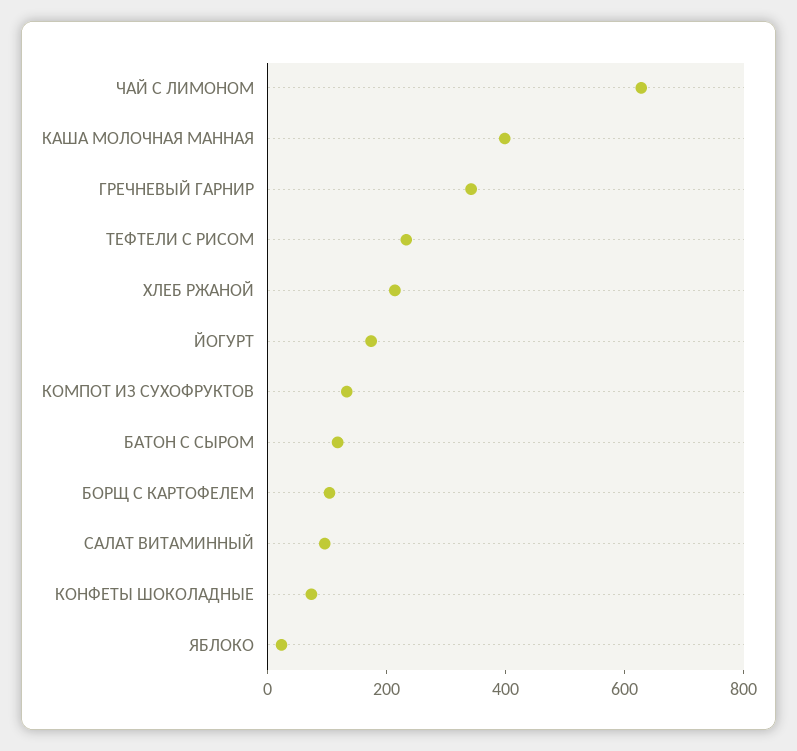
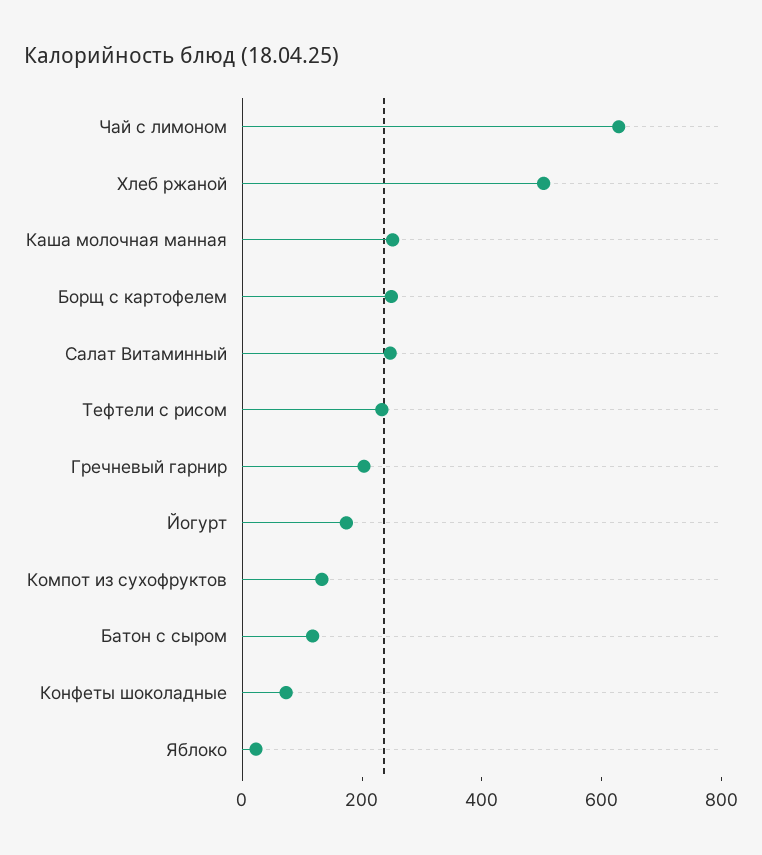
  {
    "ЧАЙ С ЛИМОНОМ": 650,
-   "КАША МОЛОЧНАЯ МАННАЯ": 400,
+   "КАША МОЛОЧНАЯ МАННАЯ": 250,
-   "ГРЕЧНЕВЫЙ ГАРНИР": 350,
+   "ГРЕЧНЕВЫЙ ГАРНИР": 200,
    "ТЕФТЕЛИ С РИСОМ": 250,
-   "ХЛЕБ РЖАНОЙ": 200,
+   "ХЛЕБ РЖАНОЙ": 500,
    "ЙОГУРТ": 150,
    "КОМПОТ ИЗ СУХОФРУКТОВ": 150,
    "БАТОН С СЫРОМ": 100,
-   "БОРЩ С КАРТОФЕЛЕМ": 100,
+   "БОРЩ С КАРТОФЕЛЕМ": 250,
-   "САЛАТ ВИТАМИННЫЙ": 100,
+   "САЛАТ ВИТАМИННЫЙ": 250,
    "КОНФЕТЫ ШОКОЛАДНЫЕ": 50,
    "ЯБЛОКО": 0
  }

